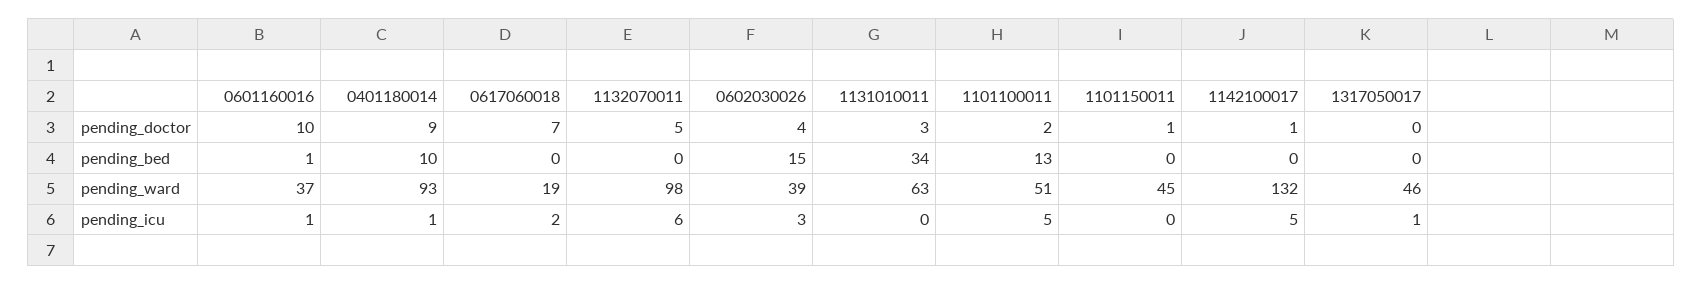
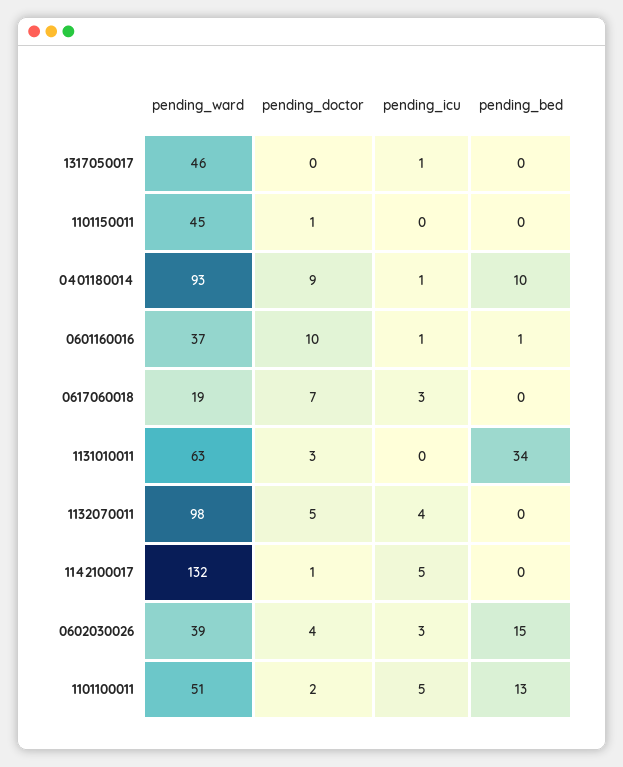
  {
    "0601160016": {
      "pending_doctor": 10,
      "pending_bed": 1,
      "pending_ward": 37,
      "pending_icu": 1
    },
    "0401180014": {
      "pending_doctor": 9,
      "pending_bed": 10,
      "pending_ward": 93,
      "pending_icu": 1
    },
    "0617060018": {
      "pending_doctor": 7,
      "pending_bed": 0,
      "pending_ward": 19,
-     "pending_icu": 2
+     "pending_icu": 3
    },
    "1132070011": {
      "pending_doctor": 5,
      "pending_bed": 0,
      "pending_ward": 98,
-     "pending_icu": 6
+     "pending_icu": 4
    },
    "0602030026": {
      "pending_doctor": 4,
      "pending_bed": 15,
      "pending_ward": 39,
      "pending_icu": 3
    },
    "1131010011": {
      "pending_doctor": 3,
      "pending_bed": 34,
      "pending_ward": 63,
      "pending_icu": 0
    },
    "1101100011": {
      "pending_doctor": 2,
      "pending_bed": 13,
      "pending_ward": 51,
      "pending_icu": 5
    },
    "1101150011": {
      "pending_doctor": 1,
      "pending_bed": 0,
      "pending_ward": 45,
      "pending_icu": 0
    },
    "1142100017": {
      "pending_doctor": 1,
      "pending_bed": 0,
      "pending_ward": 132,
      "pending_icu": 5
    },
    "1317050017": {
      "pending_doctor": 0,
      "pending_bed": 0,
      "pending_ward": 46,
      "pending_icu": 1
    }
  }

